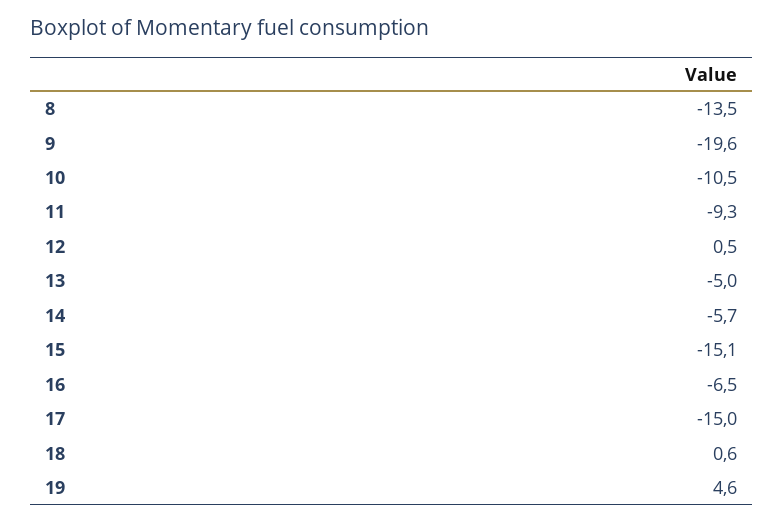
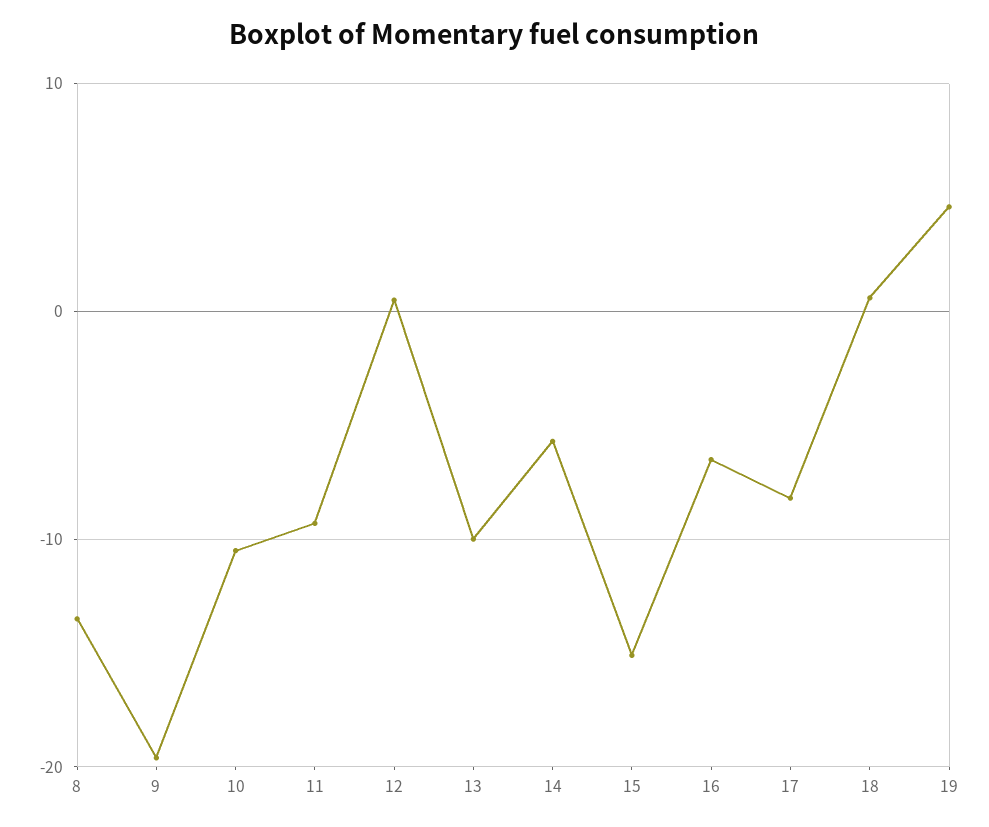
  {
    "8": -13.5,
    "9": -19.6,
    "10": -10.5,
    "11": -9.3,
    "12": 0.5,
-   "13": -5,
+   "13": -10,
    "14": -5.7,
    "15": -15.1,
    "16": -6.5,
-   "17": -15,
+   "17": -8,
    "18": 0.6,
    "19": 4.6
  }

